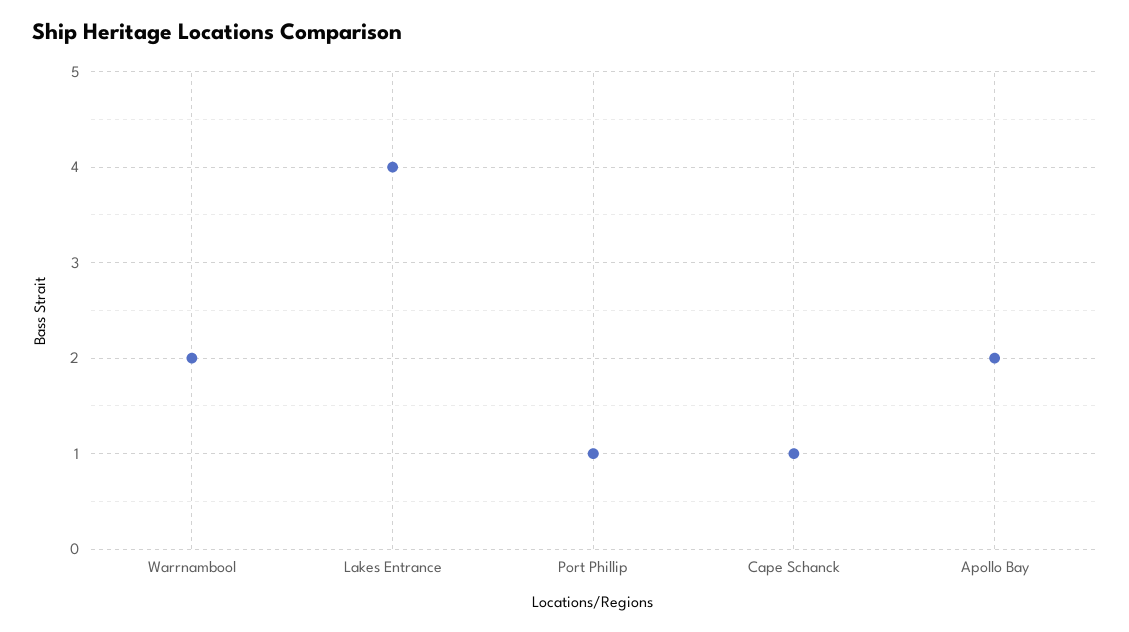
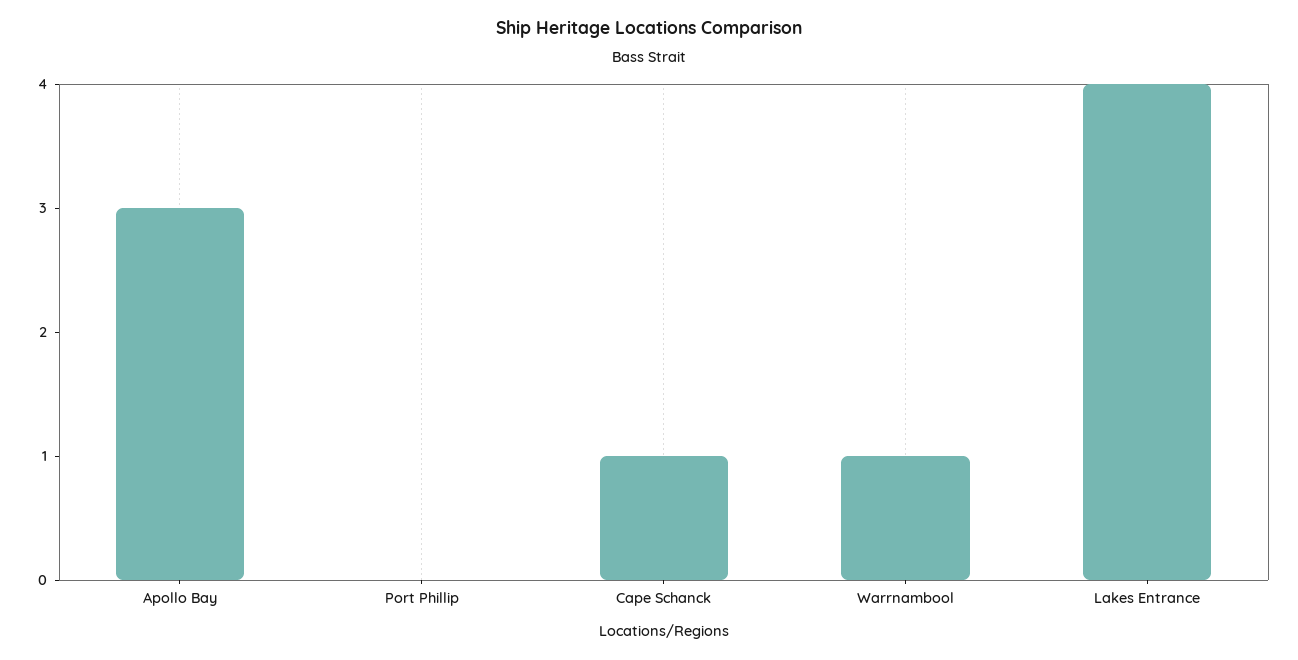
  {
-   "Warrnambool": 2,
+   "Warrnambool": 1,
    "Lakes Entrance": 4,
-   "Port Phillip": 1,
+   "Port Phillip": 0,
    "Cape Schanck": 1,
-   "Apollo Bay": 2
+   "Apollo Bay": 3
  }

